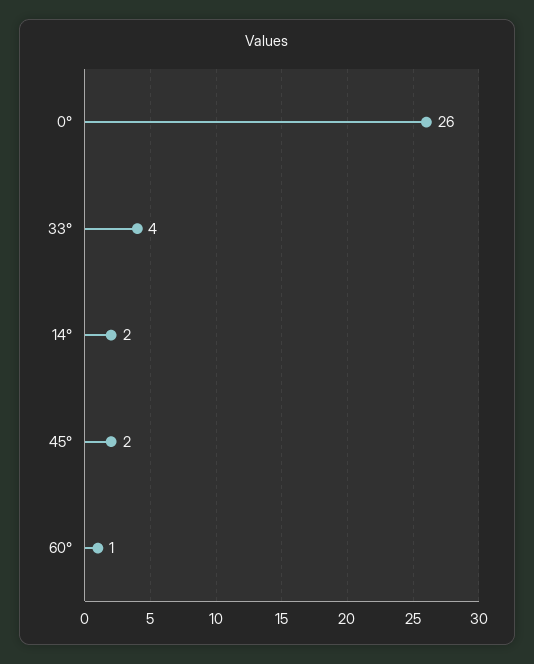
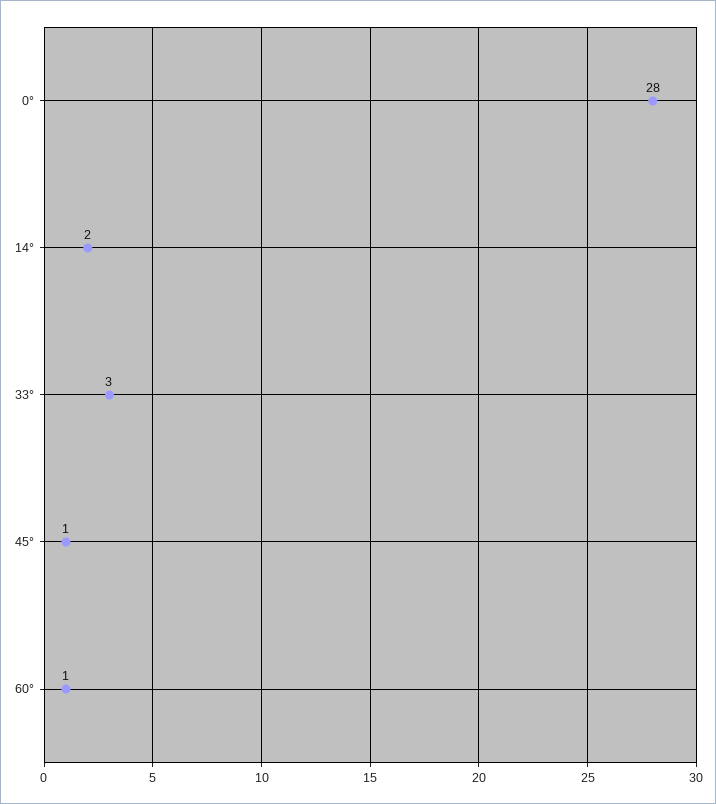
  {
-   "0°": 26,
+   "0°": 28,
-   "33°": 4,
+   "33°": 3,
    "14°": 2,
-   "45°": 2,
+   "45°": 1,
    "60°": 1
  }

